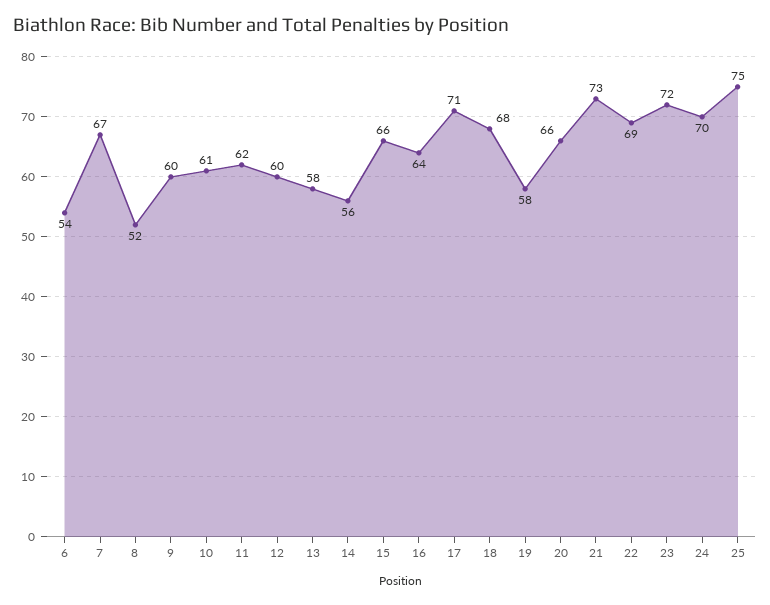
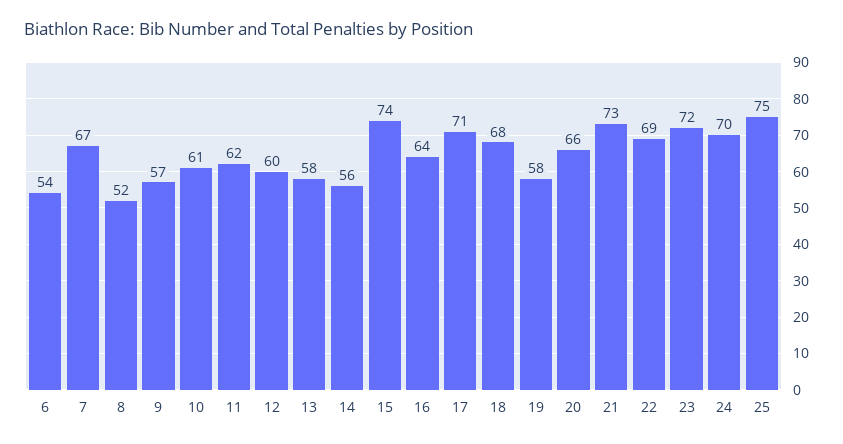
  {
    "6": 54,
    "7": 67,
    "8": 52,
-   "9": 60,
+   "9": 57,
    "10": 61,
    "11": 62,
    "12": 60,
    "13": 58,
    "14": 56,
-   "15": 66,
+   "15": 74,
    "16": 64,
    "17": 71,
    "18": 68,
    "19": 58,
    "20": 66,
    "21": 73,
    "22": 69,
    "23": 72,
    "24": 70,
    "25": 75
  }

